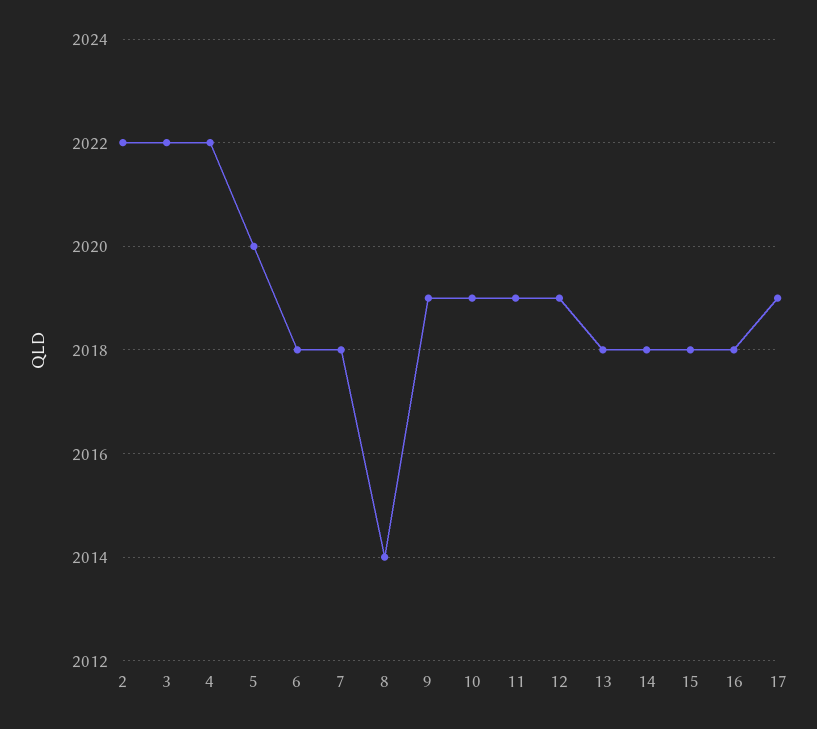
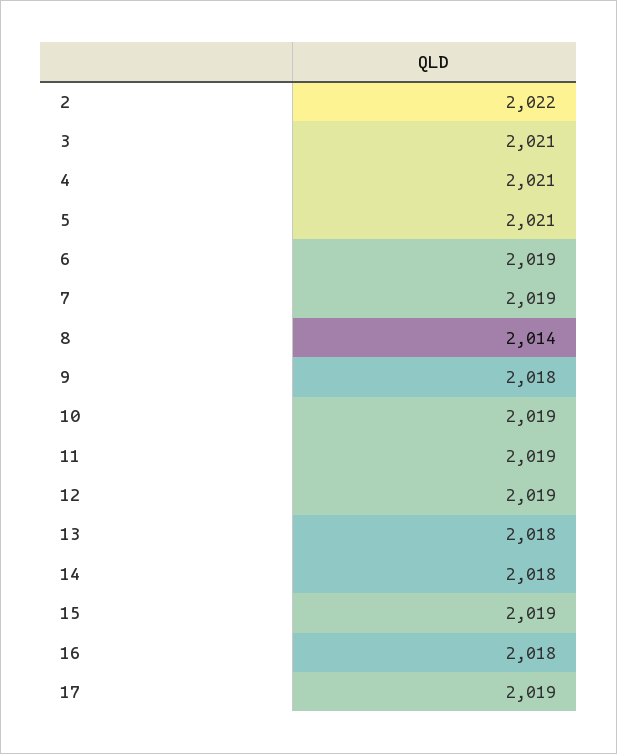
  {
    "2": 2022,
-   "3": 2022,
+   "3": 2021,
-   "4": 2022,
+   "4": 2021,
-   "5": 2020,
+   "5": 2021,
-   "6": 2018,
+   "6": 2019,
-   "7": 2018,
+   "7": 2019,
    "8": 2014,
-   "9": 2019,
+   "9": 2018,
    "10": 2019,
    "11": 2019,
    "12": 2019,
    "13": 2018,
    "14": 2018,
-   "15": 2018,
+   "15": 2019,
    "16": 2018,
    "17": 2019
  }

